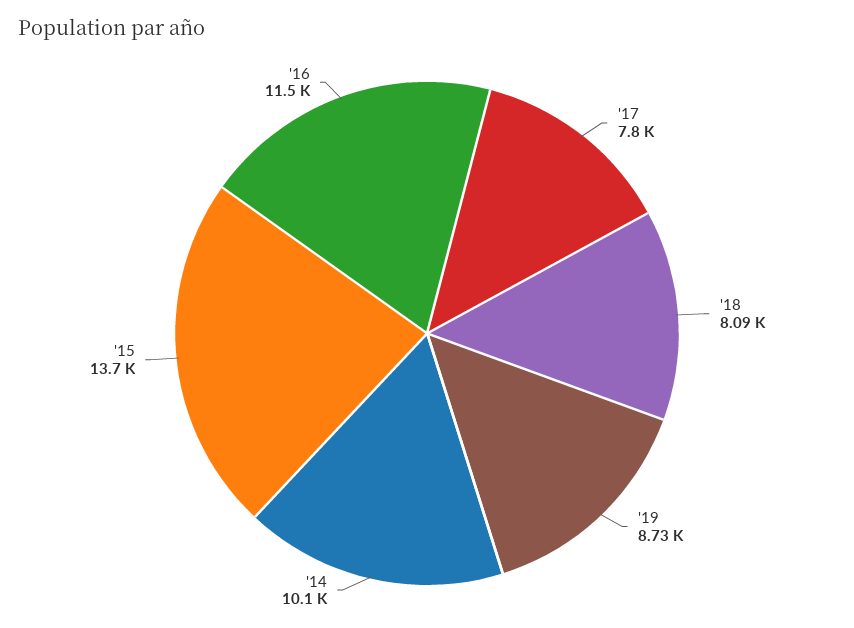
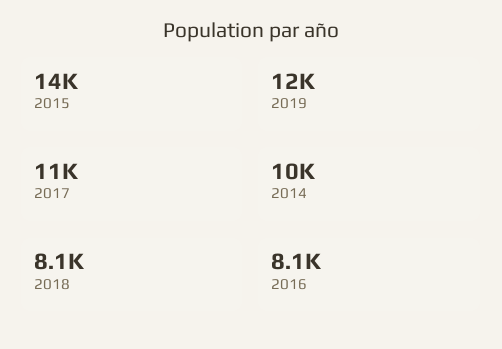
  {
-   "'17": 7800,
+   "'17": 11000,
    "'18": 8090,
-   "'19": 8730,
+   "'19": 12000,
    "'14": 10100,
    "'15": 13700,
-   "'16": 11500
+   "'16": 8100
  }

